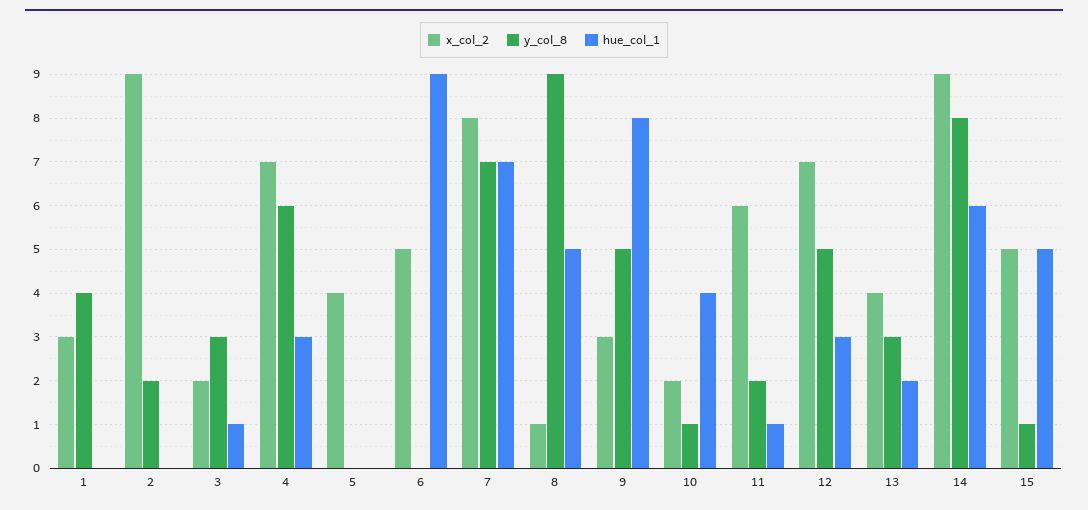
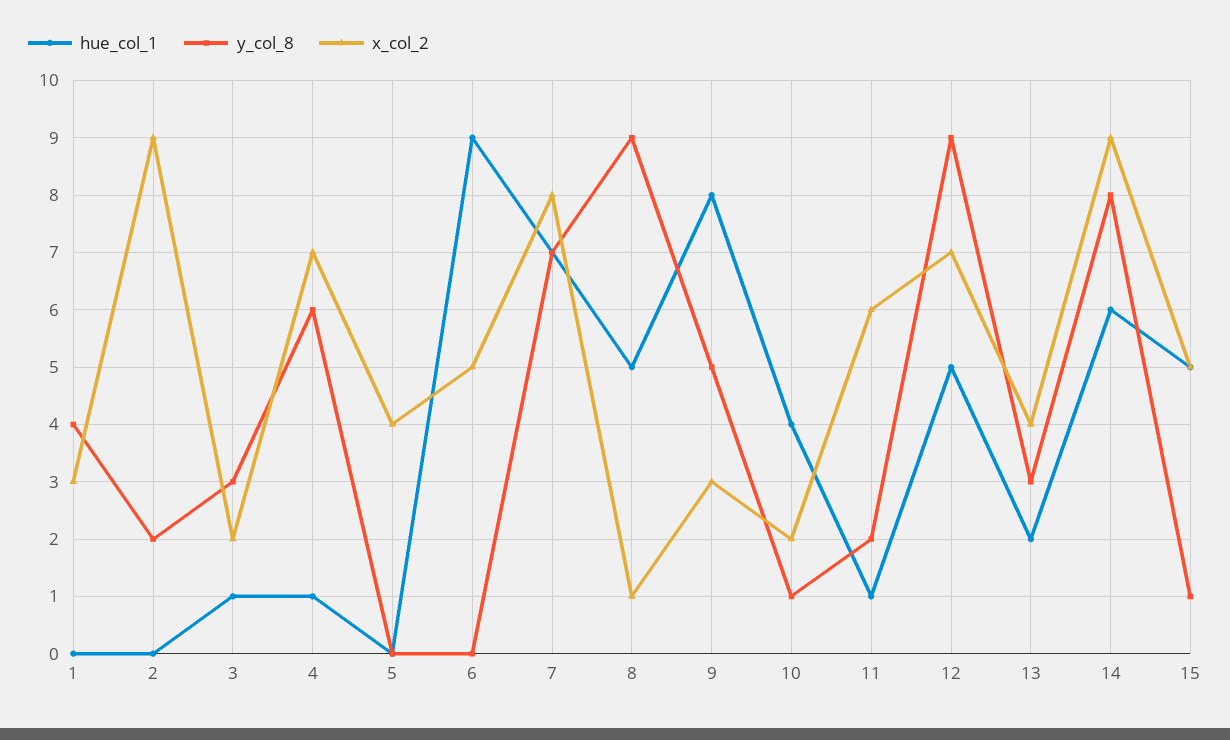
  {
    "x_col_2": {
      "1": 3,
      "2": 9,
      "3": 2,
      "4": 7,
      "5": 4,
      "6": 5,
      "7": 8,
      "8": 1,
      "9": 3,
      "10": 2,
      "11": 6,
      "12": 7,
      "13": 4,
      "14": 9,
      "15": 5
    },
    "y_col_8": {
      "1": 4,
      "2": 2,
      "3": 3,
      "4": 6,
      "5": 0,
      "6": 0,
      "7": 7,
      "8": 9,
      "9": 5,
      "10": 1,
      "11": 2,
-     "12": 5,
+     "12": 9,
      "13": 3,
      "14": 8,
      "15": 1
    },
    "hue_col_1": {
      "1": 0,
      "2": 0,
      "3": 1,
-     "4": 3,
+     "4": 1,
      "5": 0,
      "6": 9,
      "7": 7,
      "8": 5,
      "9": 8,
      "10": 4,
      "11": 1,
-     "12": 3,
+     "12": 5,
      "13": 2,
      "14": 6,
      "15": 5
    }
  }

